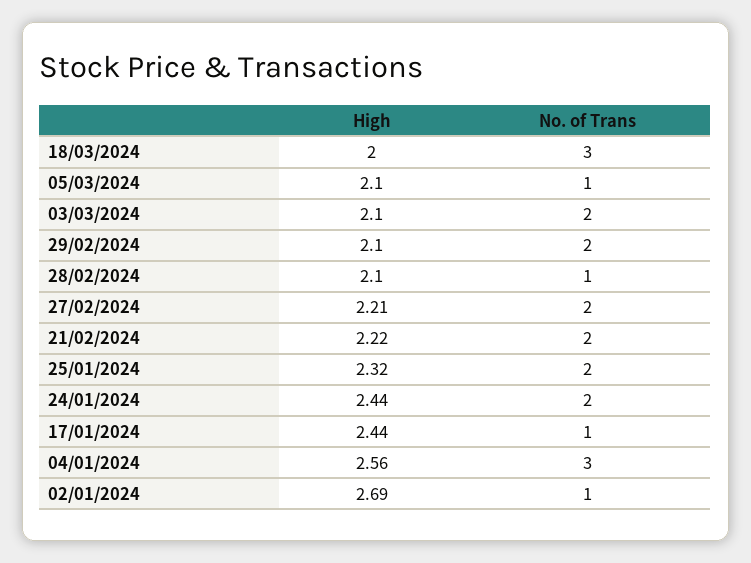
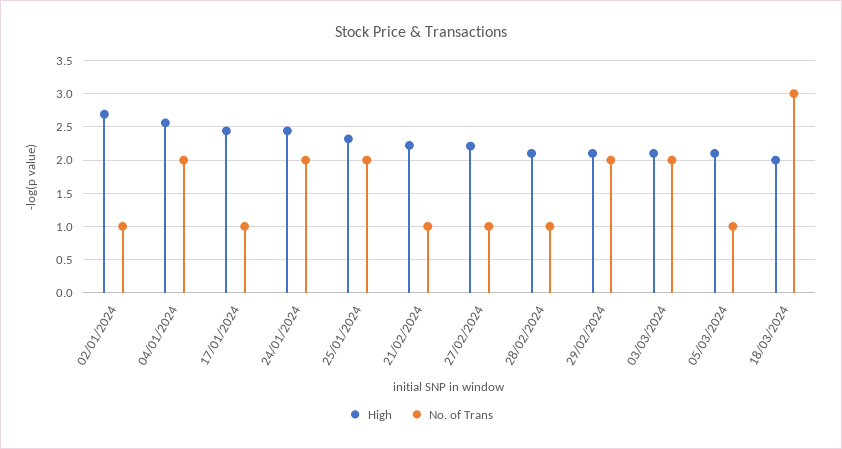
  {
    "High": {
      "18/03/2024": 2,
      "05/03/2024": 2.1,
      "03/03/2024": 2.1,
      "29/02/2024": 2.1,
      "28/02/2024": 2.1,
      "27/02/2024": 2.21,
      "21/02/2024": 2.22,
      "25/01/2024": 2.32,
      "24/01/2024": 2.44,
      "17/01/2024": 2.44,
      "04/01/2024": 2.56,
      "02/01/2024": 2.69
    },
    "No. of Trans": {
      "18/03/2024": 3,
      "05/03/2024": 1,
      "03/03/2024": 2,
      "29/02/2024": 2,
      "28/02/2024": 1,
-     "27/02/2024": 2,
+     "27/02/2024": 1,
-     "21/02/2024": 2,
+     "21/02/2024": 1,
      "25/01/2024": 2,
      "24/01/2024": 2,
      "17/01/2024": 1,
-     "04/01/2024": 3,
+     "04/01/2024": 2,
      "02/01/2024": 1
    }
  }

